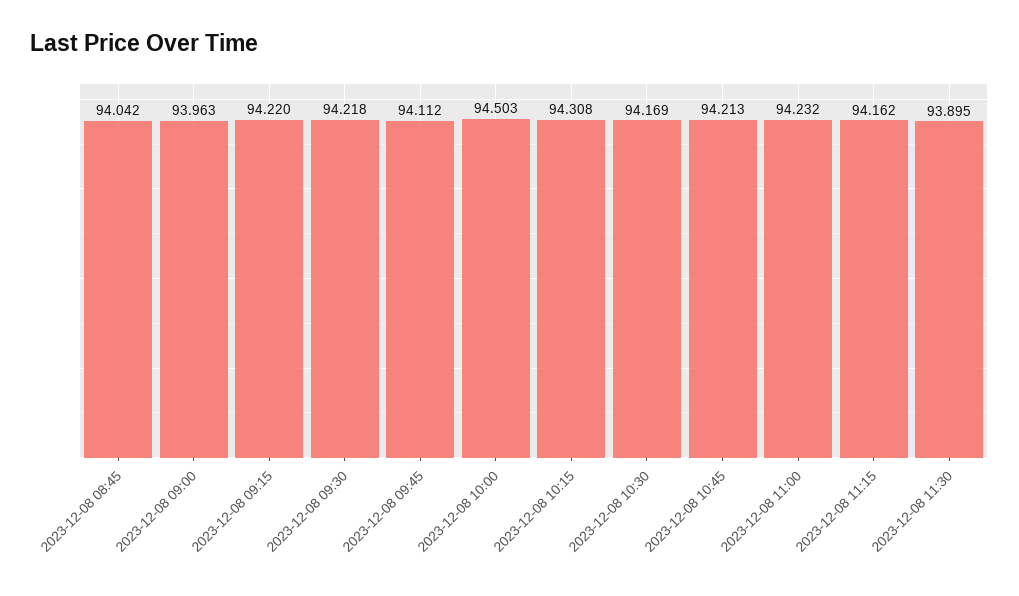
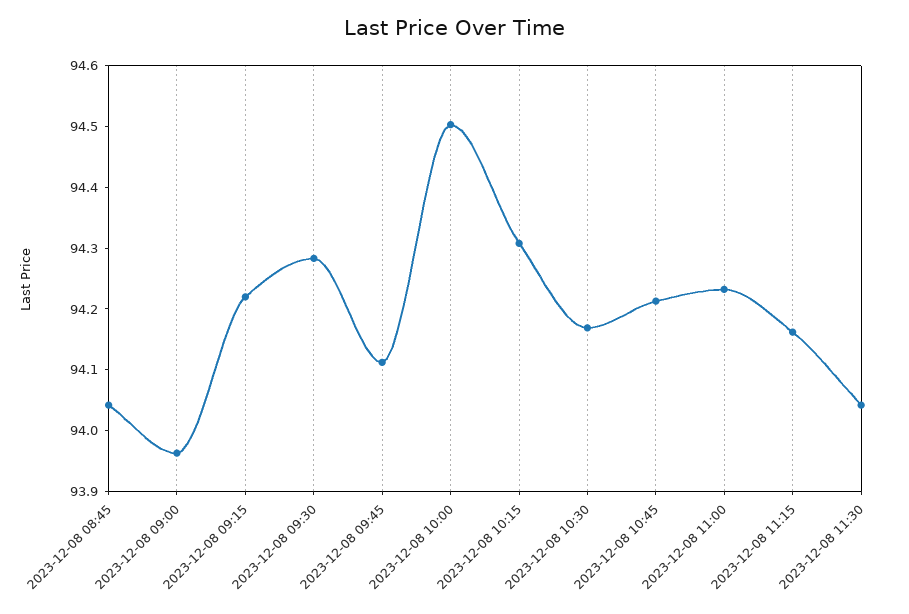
  {
    "2023-12-08 08:45": 94.042,
    "2023-12-08 09:00": 93.963,
    "2023-12-08 09:15": 94.22,
-   "2023-12-08 09:30": 94.218,
+   "2023-12-08 09:30": 94.28,
    "2023-12-08 09:45": 94.112,
    "2023-12-08 10:00": 94.503,
    "2023-12-08 10:15": 94.308,
    "2023-12-08 10:30": 94.169,
    "2023-12-08 10:45": 94.213,
    "2023-12-08 11:00": 94.232,
    "2023-12-08 11:15": 94.162,
-   "2023-12-08 11:30": 93.895
+   "2023-12-08 11:30": 94.04
  }

